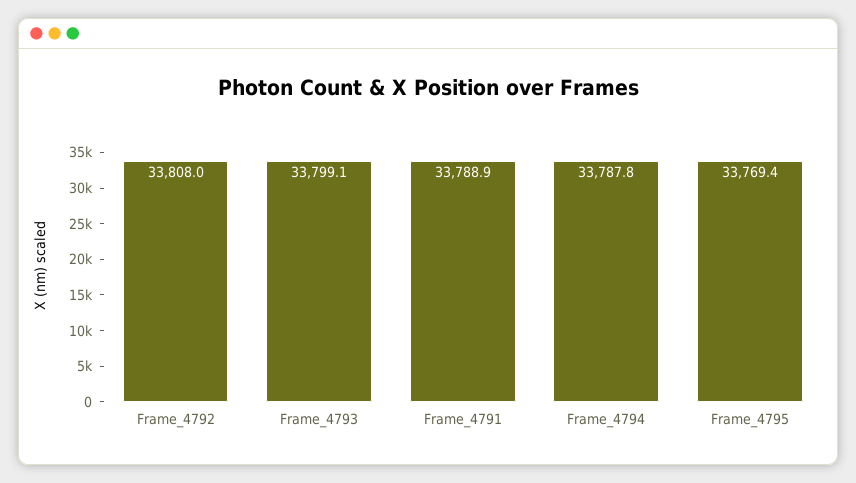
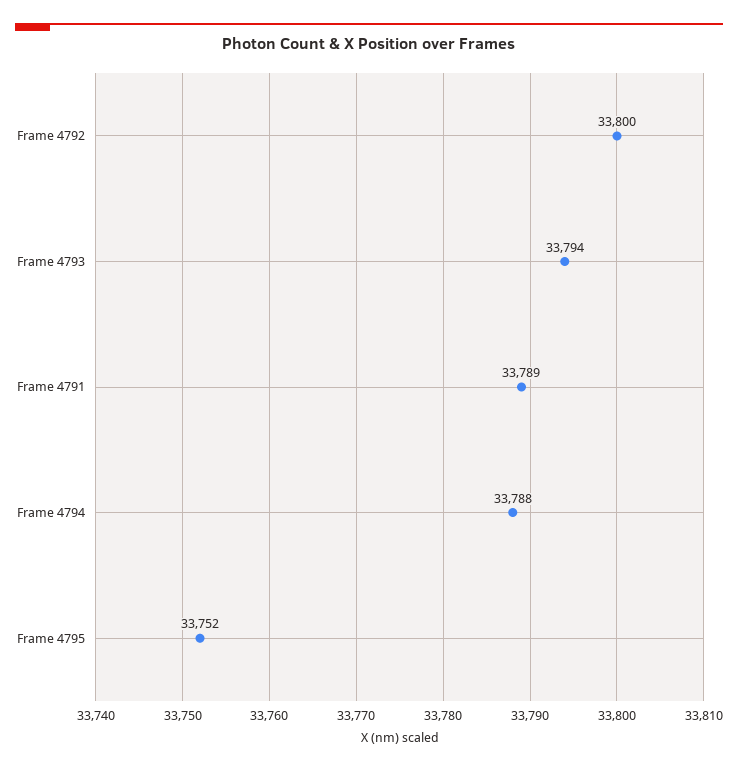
  {
-   "Frame_4792": 33808,
+   "Frame_4792": 33800,
-   "Frame_4793": 33799.1,
+   "Frame_4793": 33794,
    "Frame_4791": 33788.9,
    "Frame_4794": 33787.8,
-   "Frame_4795": 33769.4
+   "Frame_4795": 33752
  }

